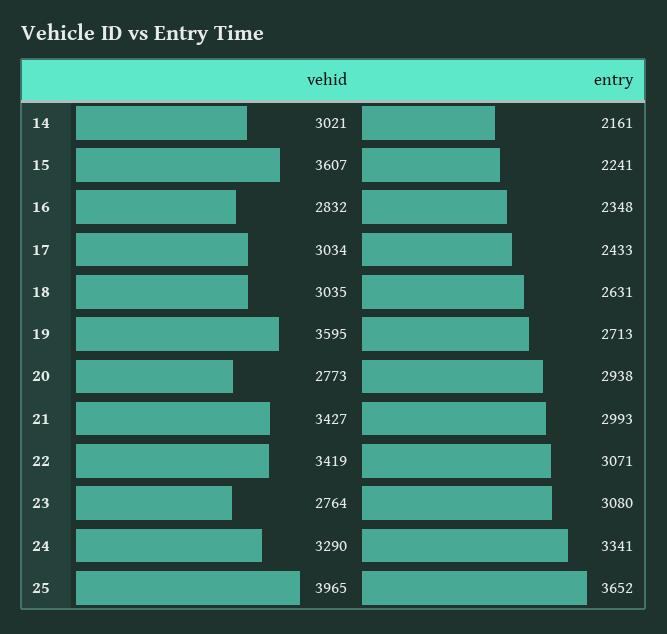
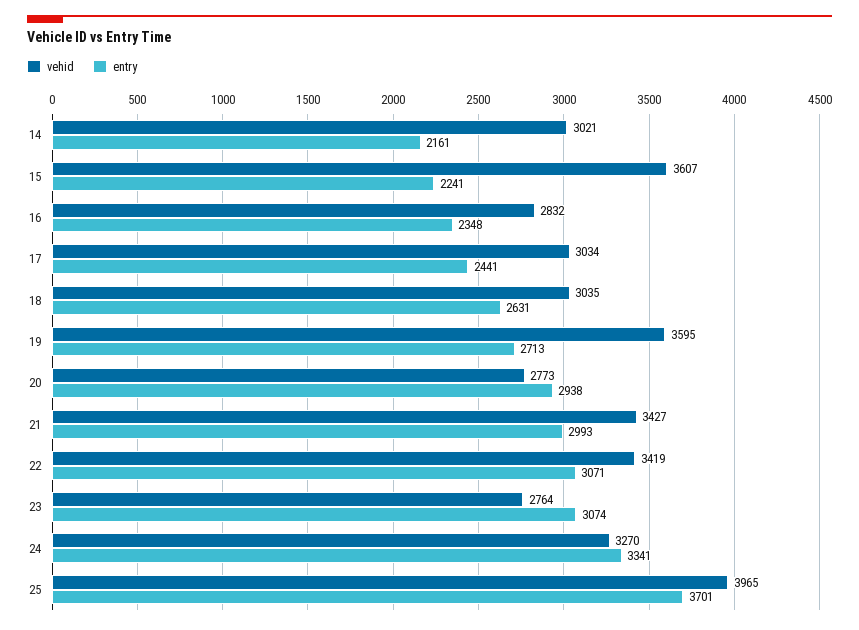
  {
    "vehid": {
      "14": 3021,
      "15": 3607,
      "16": 2832,
      "17": 3034,
      "18": 3035,
      "19": 3595,
      "20": 2773,
      "21": 3427,
      "22": 3419,
      "23": 2764,
-     "24": 3290,
+     "24": 3270,
      "25": 3965
    },
    "entry": {
      "14": 2161,
      "15": 2241,
      "16": 2348,
-     "17": 2433,
+     "17": 2441,
      "18": 2631,
      "19": 2713,
      "20": 2938,
      "21": 2993,
      "22": 3071,
-     "23": 3080,
+     "23": 3074,
      "24": 3341,
-     "25": 3652
+     "25": 3701
    }
  }

